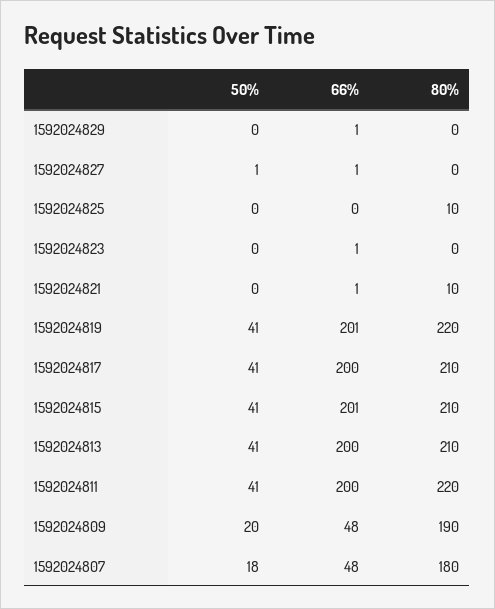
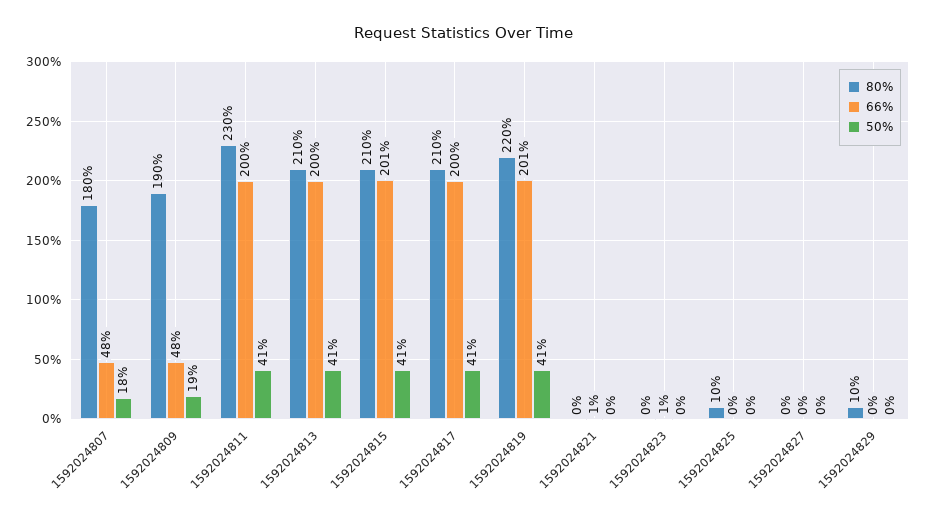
  {
    "50%": {
      "1592024829": 0,
-     "1592024827": 1,
+     "1592024827": 0,
      "1592024825": 0,
      "1592024823": 0,
      "1592024821": 0,
      "1592024819": 41,
      "1592024817": 41,
      "1592024815": 41,
      "1592024813": 41,
      "1592024811": 41,
-     "1592024809": 20,
+     "1592024809": 19,
      "1592024807": 18
    },
    "66%": {
-     "1592024829": 1,
+     "1592024829": 0,
-     "1592024827": 1,
+     "1592024827": 0,
      "1592024825": 0,
      "1592024823": 1,
      "1592024821": 1,
      "1592024819": 201,
      "1592024817": 200,
      "1592024815": 201,
      "1592024813": 200,
      "1592024811": 200,
      "1592024809": 48,
      "1592024807": 48
    },
    "80%": {
-     "1592024829": 0,
+     "1592024829": 10,
      "1592024827": 0,
      "1592024825": 10,
      "1592024823": 0,
-     "1592024821": 10,
+     "1592024821": 0,
      "1592024819": 220,
      "1592024817": 210,
      "1592024815": 210,
      "1592024813": 210,
-     "1592024811": 220,
+     "1592024811": 230,
      "1592024809": 190,
      "1592024807": 180
    }
  }

